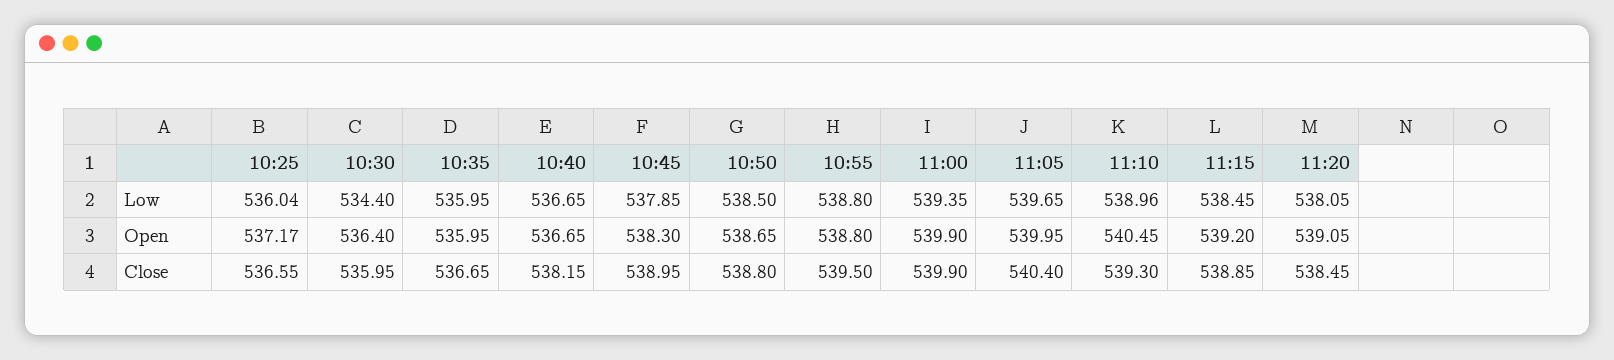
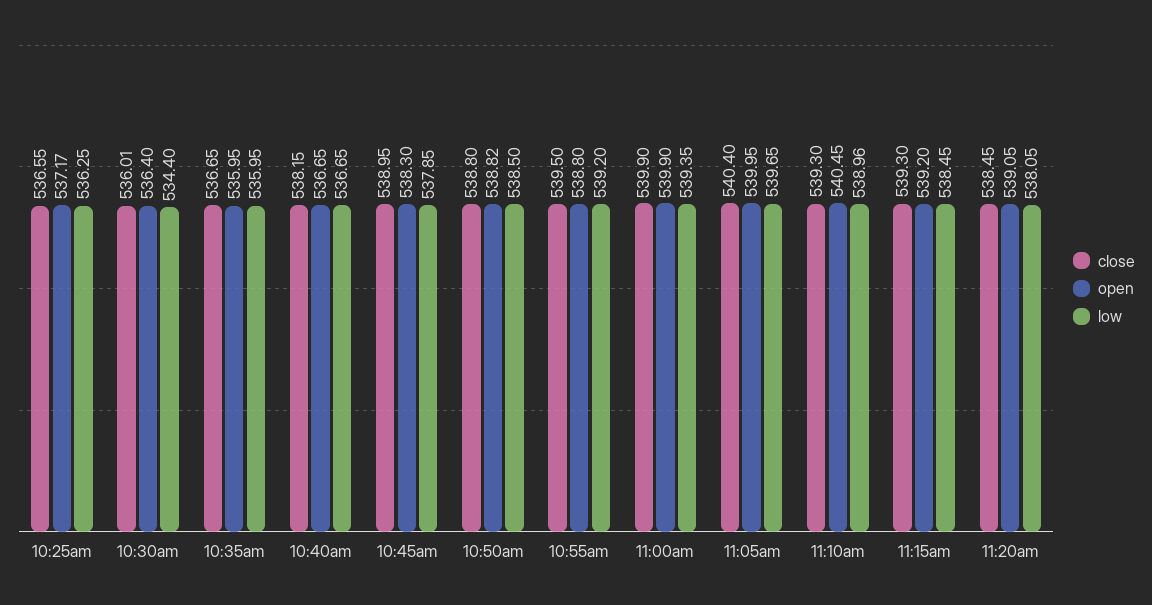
  {
    "Low": {
-     "10:25": 536.04,
+     "10:25": 536.25,
      "10:30": 534.4,
      "10:35": 535.95,
      "10:40": 536.65,
      "10:45": 537.85,
      "10:50": 538.5,
-     "10:55": 538.8,
+     "10:55": 539.2,
      "11:00": 539.35,
      "11:05": 539.65,
      "11:10": 538.96,
      "11:15": 538.45,
      "11:20": 538.05
    },
    "Open": {
      "10:25": 537.17,
      "10:30": 536.4,
      "10:35": 535.95,
      "10:40": 536.65,
      "10:45": 538.3,
-     "10:50": 538.65,
+     "10:50": 538.82,
      "10:55": 538.8,
      "11:00": 539.9,
      "11:05": 539.95,
      "11:10": 540.45,
      "11:15": 539.2,
      "11:20": 539.05
    },
    "Close": {
      "10:25": 536.55,
-     "10:30": 535.95,
+     "10:30": 536.01,
      "10:35": 536.65,
      "10:40": 538.15,
      "10:45": 538.95,
      "10:50": 538.8,
      "10:55": 539.5,
      "11:00": 539.9,
      "11:05": 540.4,
      "11:10": 539.3,
-     "11:15": 538.85,
+     "11:15": 539.3,
      "11:20": 538.45
    }
  }

